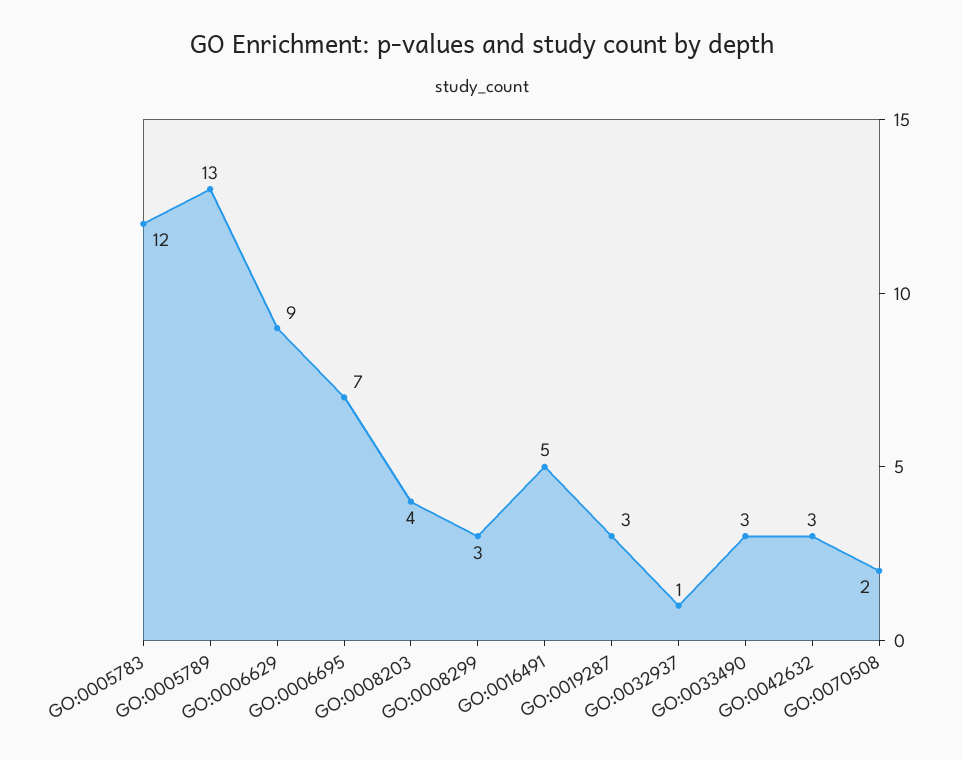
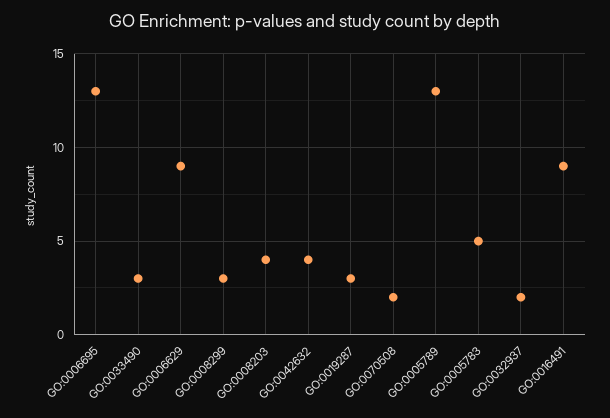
  {
-   "GO:0005783": 12,
+   "GO:0005783": 5,
    "GO:0005789": 13,
    "GO:0006629": 9,
-   "GO:0006695": 7,
+   "GO:0006695": 13,
    "GO:0008203": 4,
    "GO:0008299": 3,
-   "GO:0016491": 5,
+   "GO:0016491": 9,
    "GO:0019287": 3,
-   "GO:0032937": 1,
+   "GO:0032937": 2,
    "GO:0033490": 3,
-   "GO:0042632": 3,
+   "GO:0042632": 4,
    "GO:0070508": 2
  }

